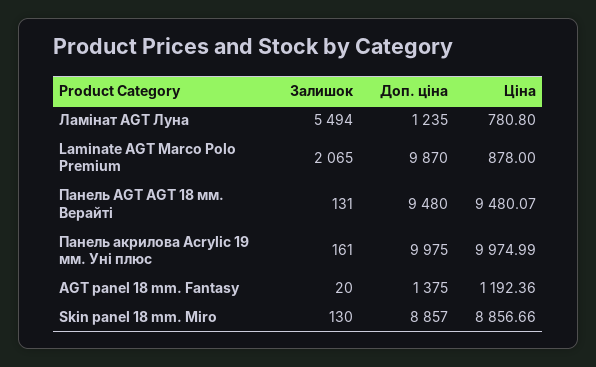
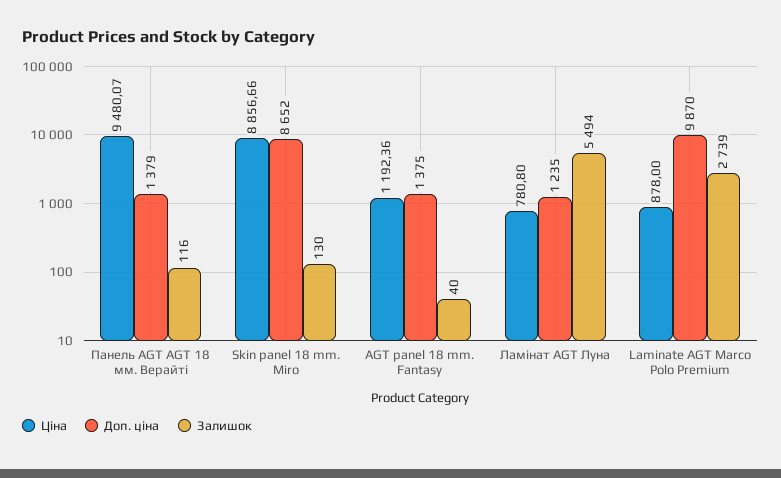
  {
    "Залишок": {
      "Ламінат AGT Луна": 5494,
-     "Laminate AGT Marco Polo Premium": 2065,
+     "Laminate AGT Marco Polo Premium": 2739,
-     "Панель AGT AGT 18 мм. Верайті": 131,
+     "Панель AGT AGT 18 мм. Верайті": 116,
-     "Панель акрилова Acrylic 19 мм. Уні плюс": 161,
-     "AGT panel 18 mm. Fantasy": 20,
+     "AGT panel 18 mm. Fantasy": 40,
      "Skin panel 18 mm. Miro": 130
    },
    "Доп. ціна": {
      "Ламінат AGT Луна": 1235,
      "Laminate AGT Marco Polo Premium": 9870,
-     "Панель AGT AGT 18 мм. Верайті": 9480,
+     "Панель AGT AGT 18 мм. Верайті": 1379,
-     "Панель акрилова Acrylic 19 мм. Уні плюс": 9975,
      "AGT panel 18 mm. Fantasy": 1375,
-     "Skin panel 18 mm. Miro": 8857
+     "Skin panel 18 mm. Miro": 8652
    },
    "Ціна": {
      "Ламінат AGT Луна": 780.8,
      "Laminate AGT Marco Polo Premium": 878,
      "Панель AGT AGT 18 мм. Верайті": 9480.07,
-     "Панель акрилова Acrylic 19 мм. Уні плюс": 9974.99,
      "AGT panel 18 mm. Fantasy": 1192.36,
      "Skin panel 18 mm. Miro": 8856.66
    }
  }

